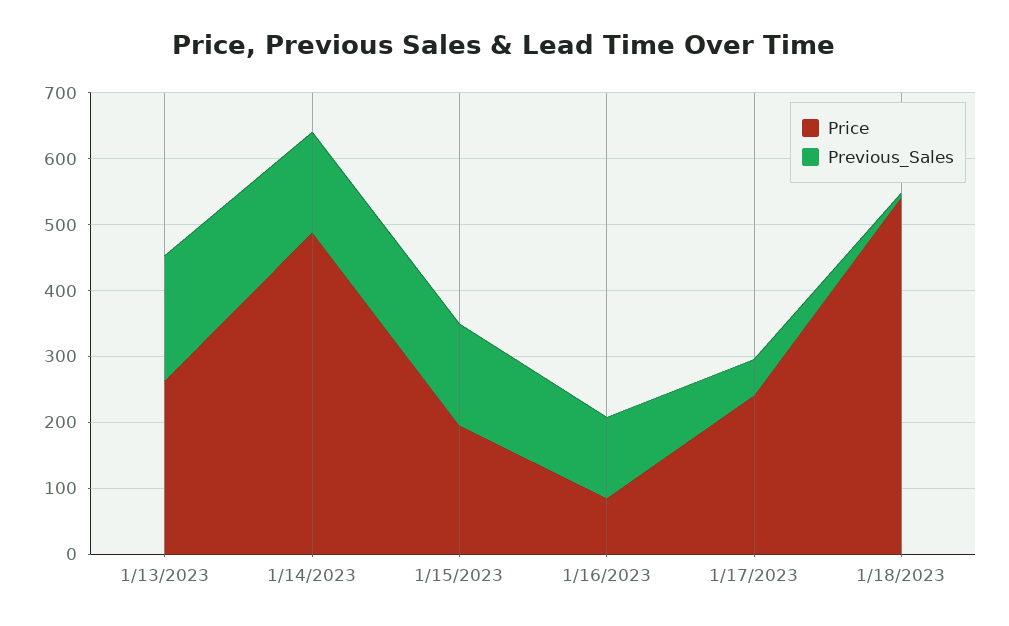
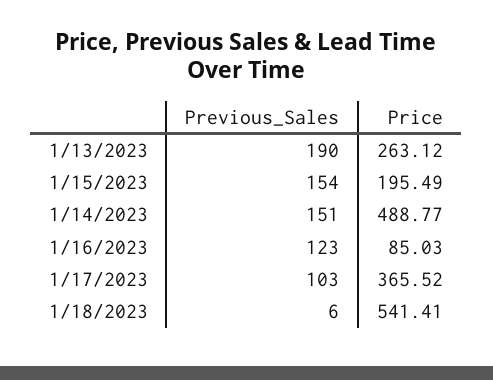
  {
    "Price": {
      "1/13/2023": 263.12,
      "1/14/2023": 488.77,
      "1/15/2023": 195.49,
      "1/16/2023": 85.03,
-     "1/17/2023": 240,
+     "1/17/2023": 365.52,
      "1/18/2023": 541.41
    },
    "Previous_Sales": {
      "1/13/2023": 190,
      "1/14/2023": 151,
      "1/15/2023": 154,
      "1/16/2023": 123,
-     "1/17/2023": 60,
+     "1/17/2023": 103,
      "1/18/2023": 6
    }
  }

